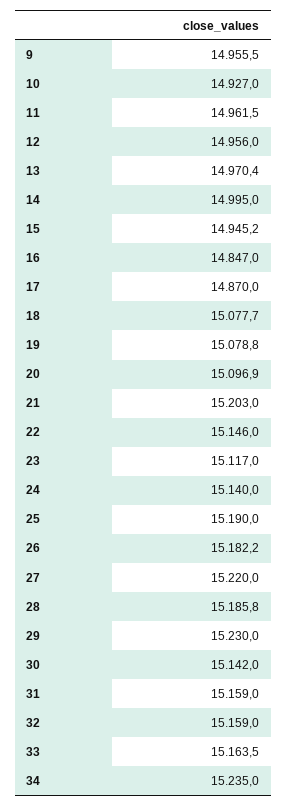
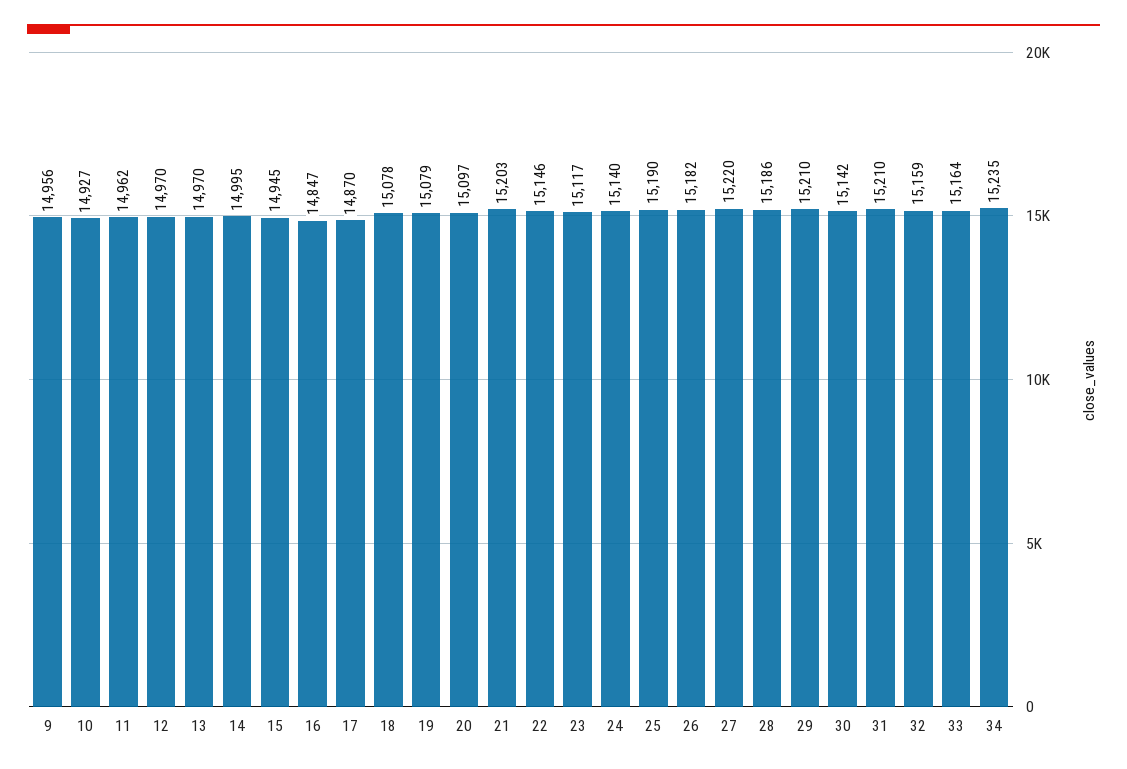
  {
    "9": 14955.5,
    "10": 14927,
    "11": 14961.5,
-   "12": 14956,
+   "12": 14970,
    "13": 14970.4,
    "14": 14995,
    "15": 14945.2,
    "16": 14847,
    "17": 14870,
    "18": 15077.7,
    "19": 15078.8,
    "20": 15096.9,
    "21": 15203,
    "22": 15146,
    "23": 15117,
    "24": 15140,
    "25": 15190,
    "26": 15182.2,
    "27": 15220,
    "28": 15185.8,
-   "29": 15230,
+   "29": 15210,
    "30": 15142,
-   "31": 15159,
+   "31": 15210,
    "32": 15159,
    "33": 15163.5,
    "34": 15235
  }

